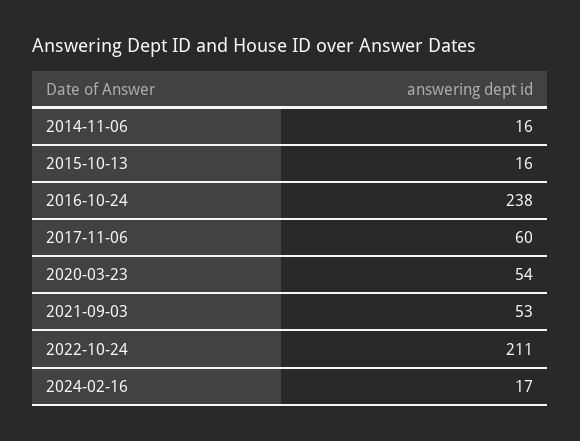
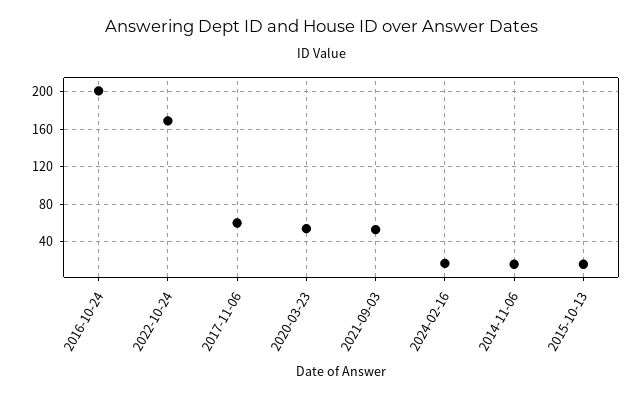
  {
    "2014-11-06": 16,
    "2015-10-13": 16,
-   "2016-10-24": 238,
+   "2016-10-24": 200,
    "2017-11-06": 60,
    "2020-03-23": 54,
    "2021-09-03": 53,
-   "2022-10-24": 211,
+   "2022-10-24": 170,
    "2024-02-16": 17
  }

